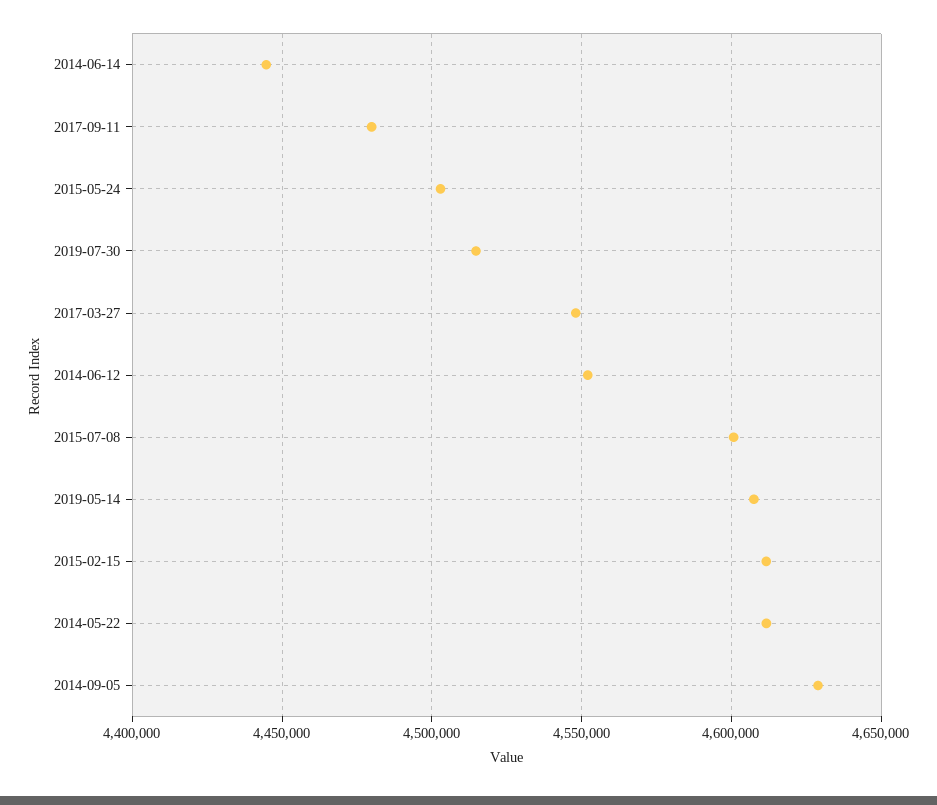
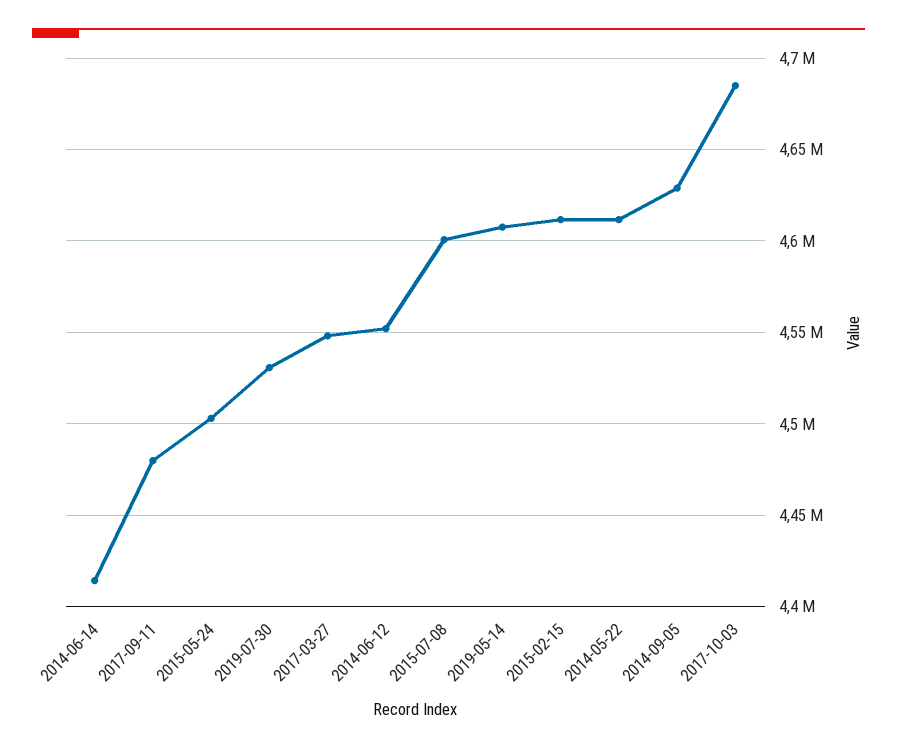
  {
-   "2014-06-14": 4445000,
+   "2014-06-14": 4415000,
    "2017-09-11": 4480000,
    "2015-05-24": 4505000,
-   "2019-07-30": 4515000,
+   "2019-07-30": 4530000,
    "2017-03-27": 4550000,
    "2014-06-12": 4550000,
    "2015-07-08": 4600000,
    "2019-05-14": 4610000,
    "2015-02-15": 4610000,
    "2014-05-22": 4610000,
-   "2014-09-05": 4630000
+   "2014-09-05": 4630000,
+   "2017-10-03": 4685000
  }

